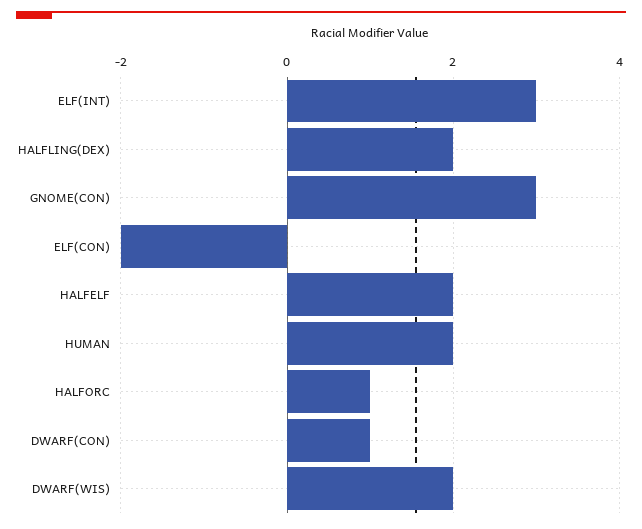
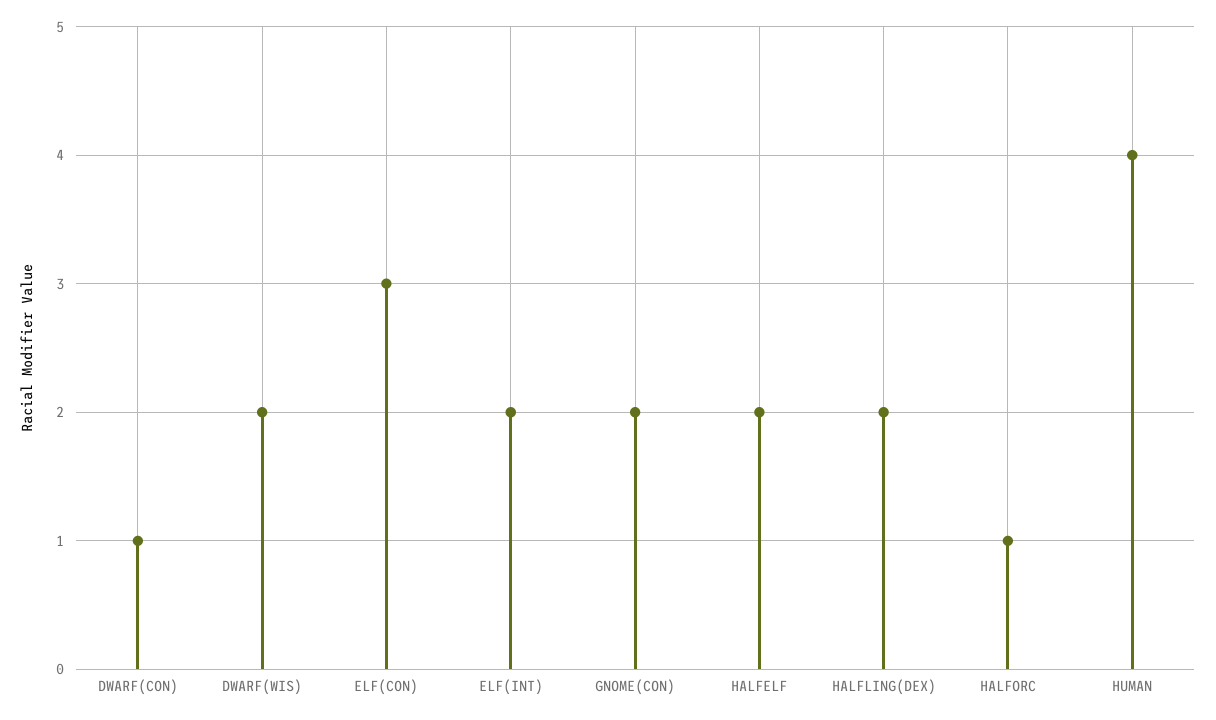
  {
-   "ELF(INT)": 3,
+   "ELF(INT)": 2,
    "HALFLING(DEX)": 2,
-   "GNOME(CON)": 3,
+   "GNOME(CON)": 2,
-   "ELF(CON)": -2,
+   "ELF(CON)": 3,
    "HALFELF": 2,
-   "HUMAN": 2,
+   "HUMAN": 4,
    "HALFORC": 1,
    "DWARF(CON)": 1,
    "DWARF(WIS)": 2
  }

